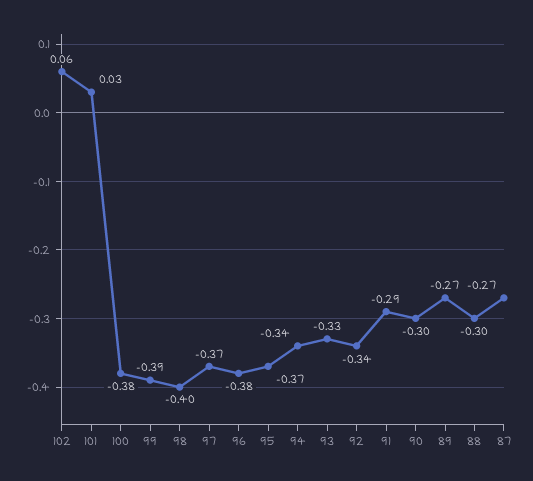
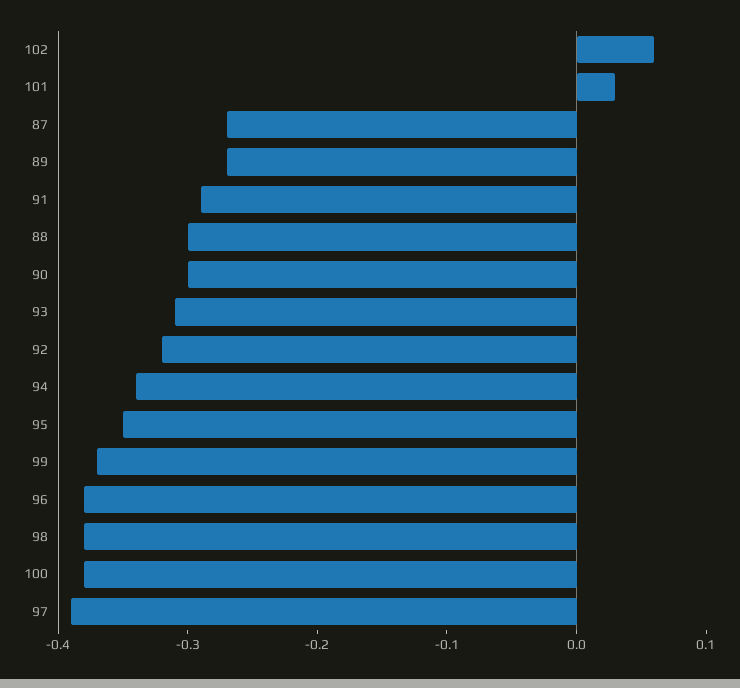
  {
    "102": 0.06,
    "101": 0.03,
    "100": -0.38,
-   "99": -0.39,
+   "99": -0.37,
-   "98": -0.4,
+   "98": -0.38,
-   "97": -0.37,
+   "97": -0.39,
    "96": -0.38,
-   "95": -0.37,
+   "95": -0.35,
    "94": -0.34,
-   "93": -0.33,
+   "93": -0.31,
-   "92": -0.34,
+   "92": -0.32,
    "91": -0.29,
    "90": -0.3,
    "89": -0.27,
    "88": -0.3,
    "87": -0.27
  }

